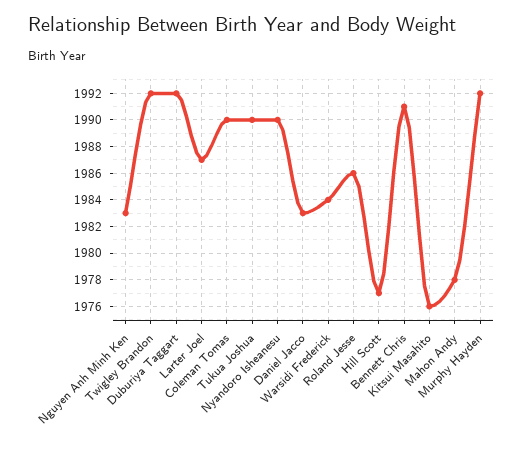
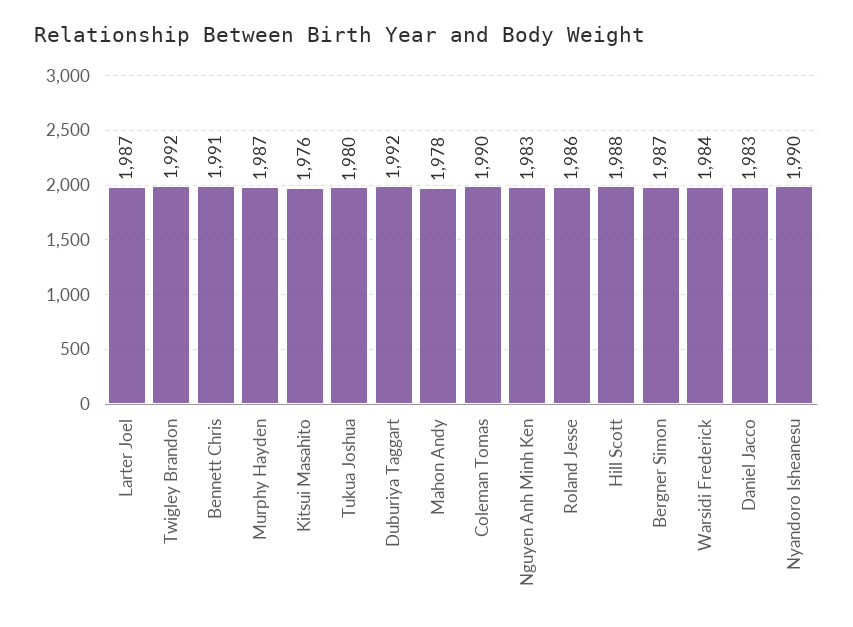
  {
    "Nguyen Anh Minh Ken": 1983,
    "Twigley Brandon": 1992,
    "Duburiya Taggart": 1992,
    "Larter Joel": 1987,
    "Coleman Tomas": 1990,
-   "Tukua Joshua": 1990,
+   "Tukua Joshua": 1980,
    "Nyandoro Isheanesu": 1990,
    "Daniel Jacco": 1983,
    "Warsidi Frederick": 1984,
    "Roland Jesse": 1986,
-   "Hill Scott": 1977,
+   "Hill Scott": 1988,
    "Bennett Chris": 1991,
    "Kitsui Masahito": 1976,
    "Mahon Andy": 1978,
-   "Murphy Hayden": 1992
+   "Murphy Hayden": 1987,
+   "Bergner Simon": 1987
  }

